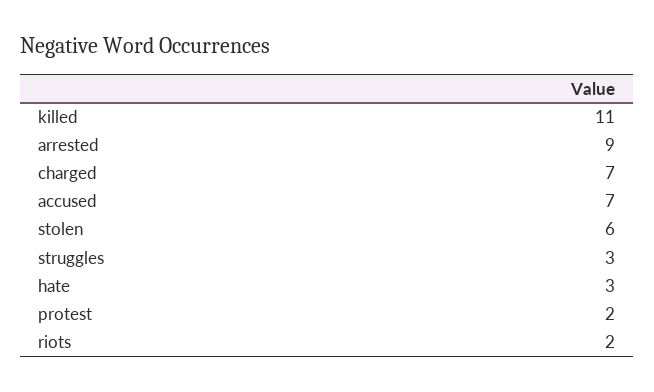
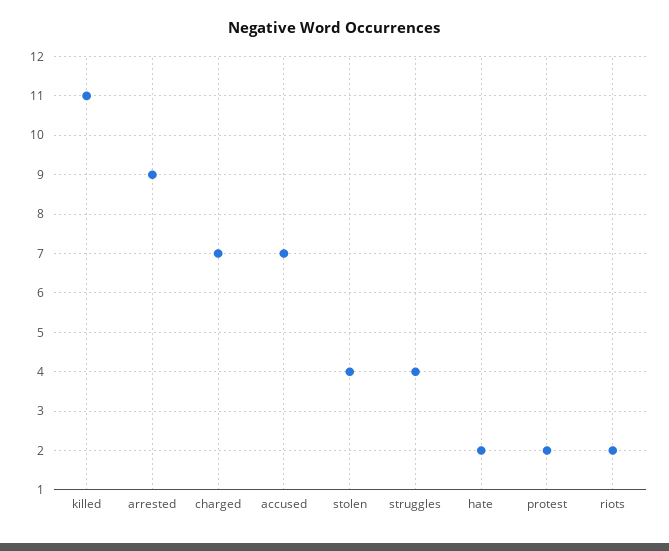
  {
    "killed": 11,
    "arrested": 9,
    "charged": 7,
    "accused": 7,
-   "stolen": 6,
+   "stolen": 4,
-   "struggles": 3,
+   "struggles": 4,
-   "hate": 3,
+   "hate": 2,
    "protest": 2,
    "riots": 2
  }

